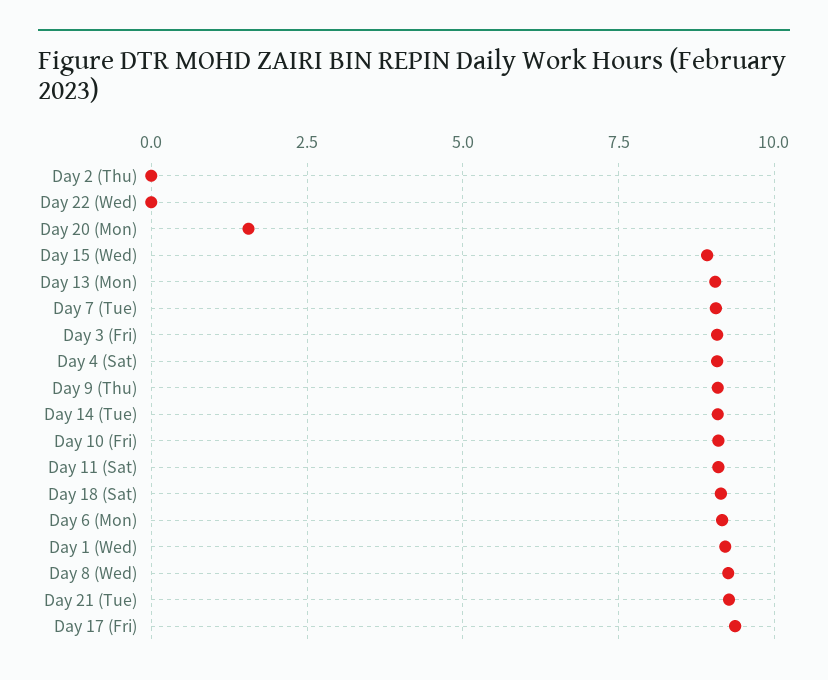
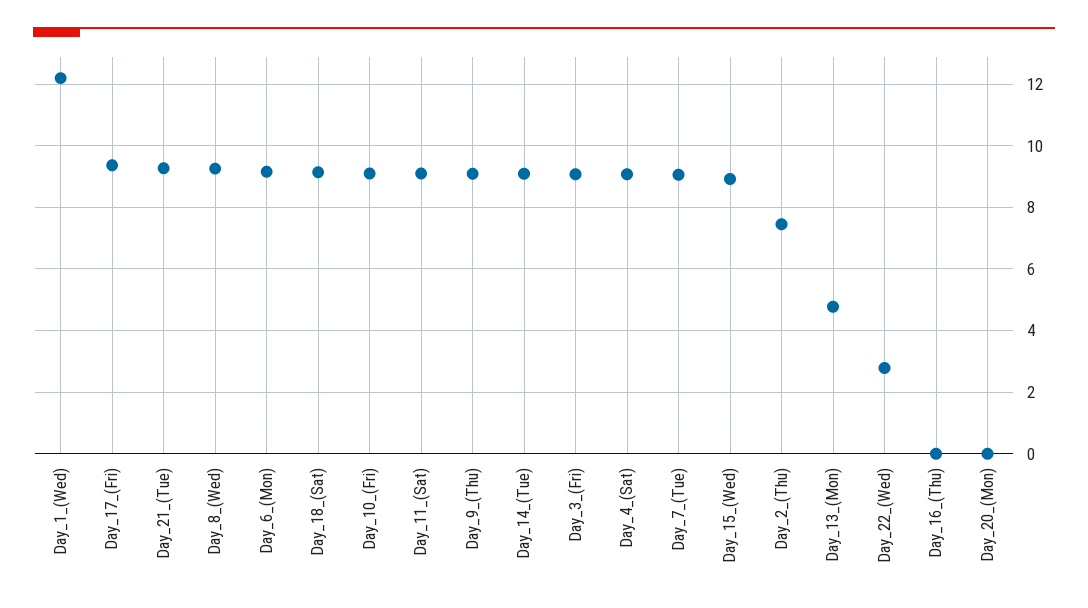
  {
-   "Day 2 (Thu)": 0,
+   "Day 2 (Thu)": 7.4,
-   "Day 22 (Wed)": 0,
+   "Day 22 (Wed)": 2.8,
-   "Day 20 (Mon)": 1.5,
+   "Day 20 (Mon)": 0,
    "Day 15 (Wed)": 9,
-   "Day 13 (Mon)": 9,
+   "Day 13 (Mon)": 4.8,
    "Day 7 (Tue)": 9,
    "Day 3 (Fri)": 9,
    "Day 4 (Sat)": 9,
    "Day 9 (Thu)": 9,
    "Day 14 (Tue)": 9,
    "Day 10 (Fri)": 9.2,
    "Day 11 (Sat)": 9.2,
    "Day 18 (Sat)": 9.2,
    "Day 6 (Mon)": 9.2,
-   "Day 1 (Wed)": 9.25,
+   "Day 1 (Wed)": 12.2,
    "Day 8 (Wed)": 9.2,
    "Day 21 (Tue)": 9.2,
-   "Day 17 (Fri)": 9.4
+   "Day 17 (Fri)": 9.4,
+   "Day_16_(Thu)": 0
  }

